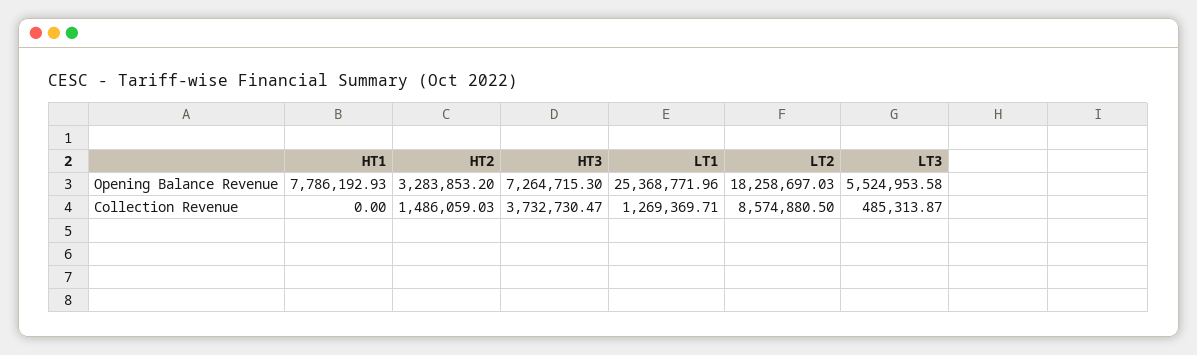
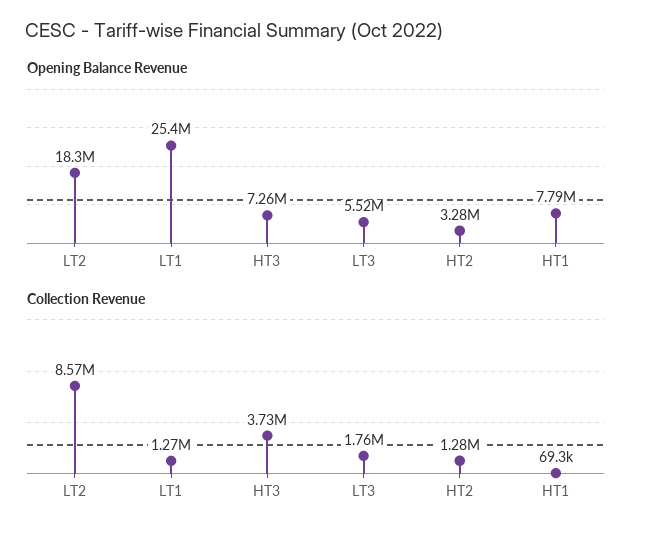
  {
    "Opening Balance Revenue": {
      "HT1": 7786192.93,
      "HT2": 3283853.2,
      "HT3": 7264715.3,
      "LT1": 25368771.96,
      "LT2": 18258697.03,
      "LT3": 5524953.58
    },
    "Collection Revenue": {
-     "HT1": 0,
+     "HT1": 69300,
-     "HT2": 1486059.03,
+     "HT2": 1280000,
      "HT3": 3732730.47,
      "LT1": 1269369.71,
      "LT2": 8574880.5,
-     "LT3": 485313.87
+     "LT3": 1760000
    }
  }

